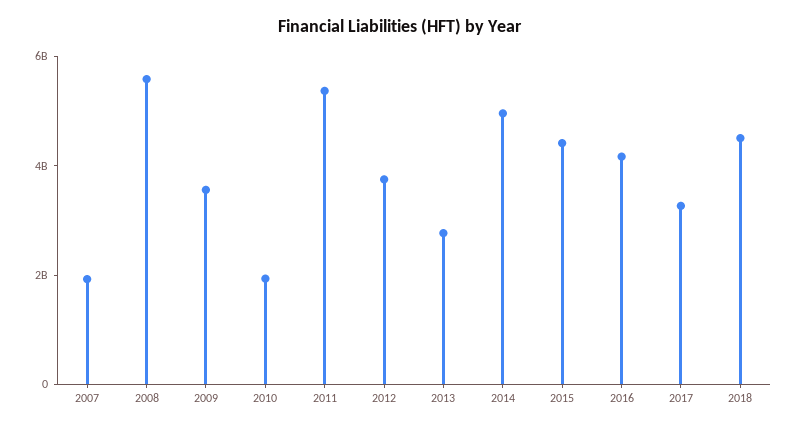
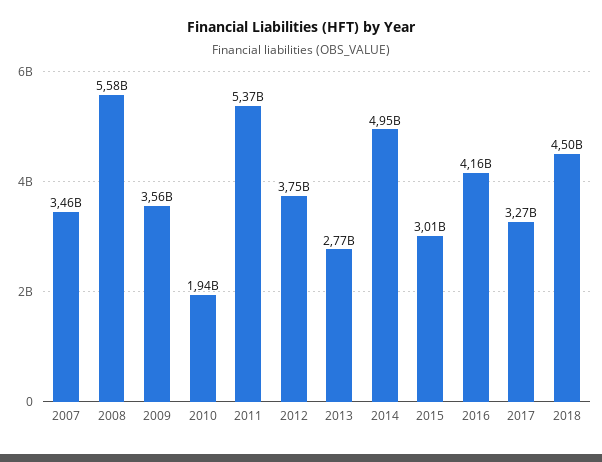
  {
-   "2007": 2000000000,
+   "2007": 3460000000,
    "2008": 5580000000,
    "2009": 3560000000,
    "2010": 1940000000,
    "2011": 5370000000,
    "2012": 3750000000,
    "2013": 2770000000,
    "2014": 4950000000,
-   "2015": 4500000000,
+   "2015": 3010000000,
    "2016": 4160000000,
    "2017": 3270000000,
    "2018": 4500000000
  }

